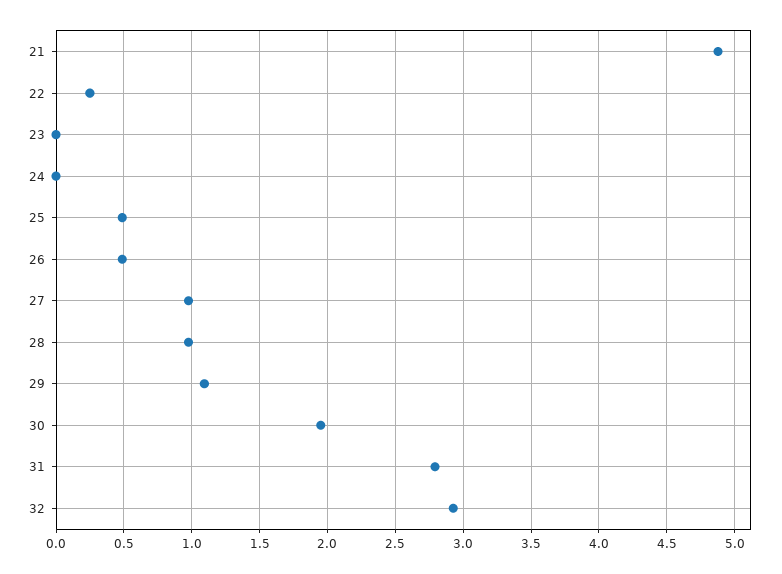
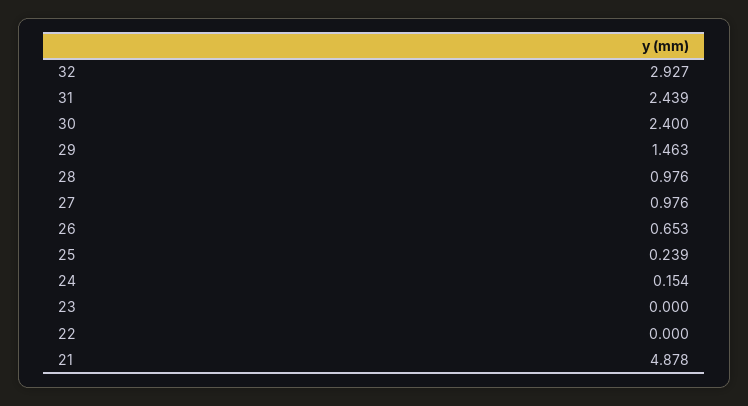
  {
    "21": 4.878,
-   "22": 0.25,
+   "22": 0,
    "23": 0,
-   "24": 0,
+   "24": 0.154,
-   "25": 0.5,
+   "25": 0.239,
-   "26": 0.5,
+   "26": 0.653,
    "27": 0.976,
    "28": 0.976,
-   "29": 1.1,
+   "29": 1.463,
-   "30": 1.95,
+   "30": 2.4,
-   "31": 2.8,
+   "31": 2.439,
    "32": 2.927
  }

